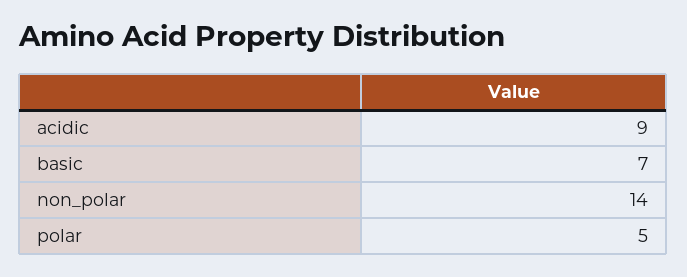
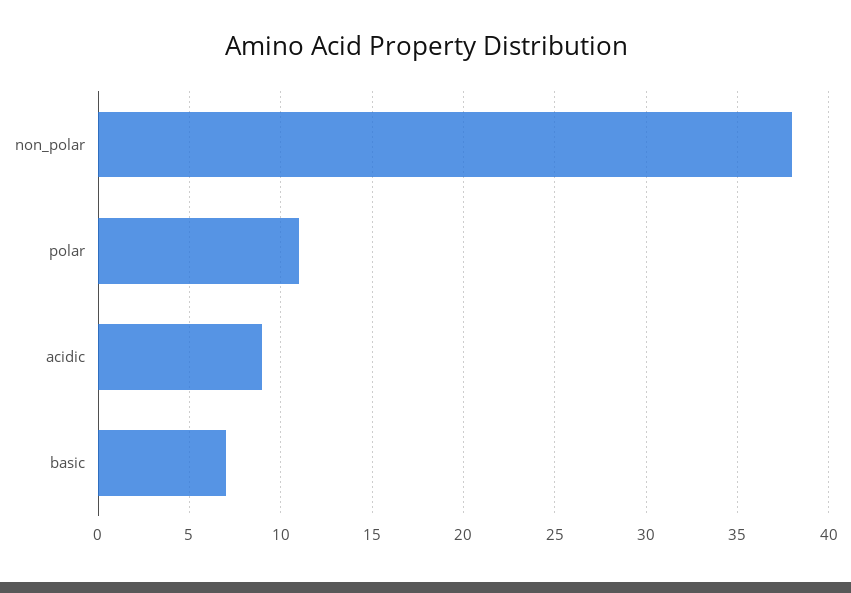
  {
    "acidic": 9,
    "basic": 7,
-   "non_polar": 14,
+   "non_polar": 38,
-   "polar": 5
+   "polar": 11
  }

